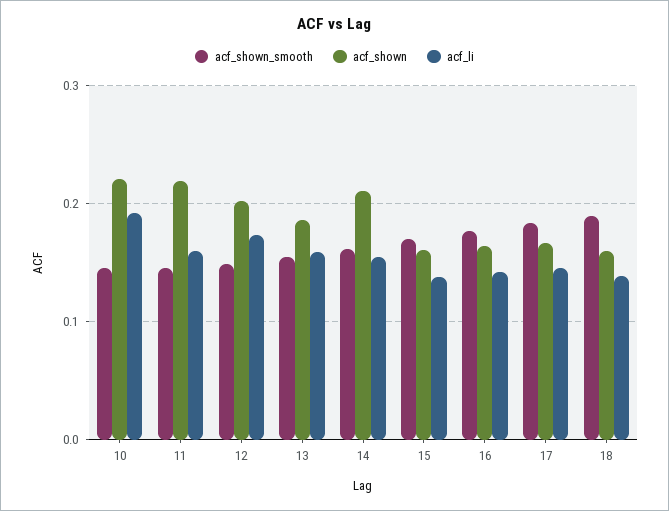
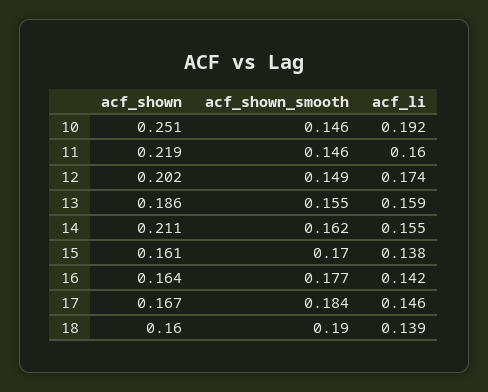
  {
    "acf_shown_smooth": {
      "10": 0.146,
      "11": 0.146,
      "12": 0.149,
      "13": 0.155,
      "14": 0.162,
      "15": 0.17,
      "16": 0.177,
      "17": 0.184,
      "18": 0.19
    },
    "acf_shown": {
-     "10": 0.22,
+     "10": 0.251,
      "11": 0.219,
      "12": 0.202,
      "13": 0.186,
      "14": 0.211,
      "15": 0.161,
      "16": 0.164,
      "17": 0.167,
      "18": 0.16
    },
    "acf_li": {
      "10": 0.192,
      "11": 0.16,
      "12": 0.174,
      "13": 0.159,
      "14": 0.155,
      "15": 0.138,
      "16": 0.142,
      "17": 0.146,
      "18": 0.139
    }
  }

